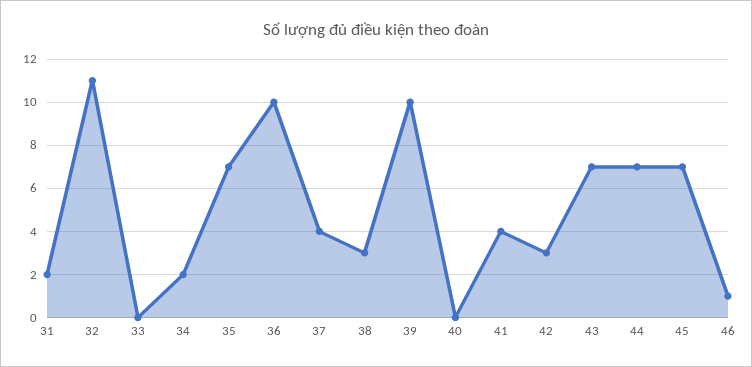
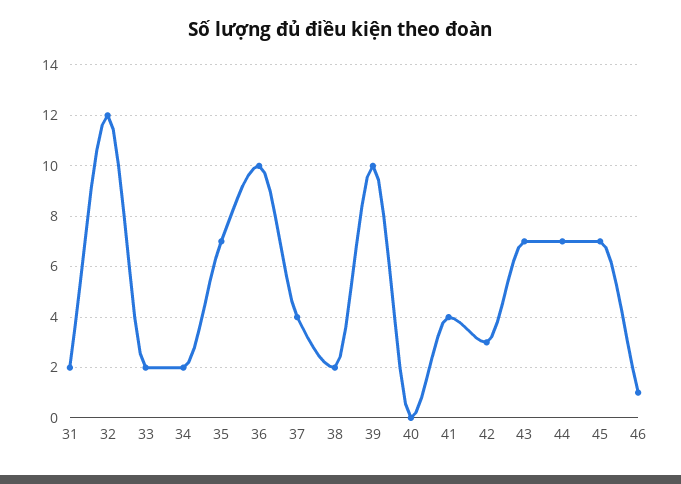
  {
    "31": 2,
-   "32": 11,
+   "32": 12,
-   "33": 0,
+   "33": 2,
    "34": 2,
    "35": 7,
    "36": 10,
    "37": 4,
-   "38": 3,
+   "38": 2,
    "39": 10,
    "40": 0,
    "41": 4,
    "42": 3,
    "43": 7,
    "44": 7,
    "45": 7,
    "46": 1
  }

